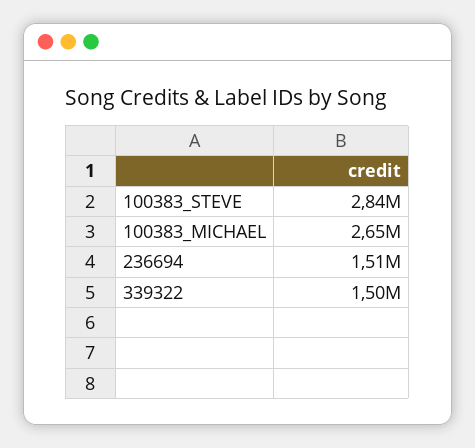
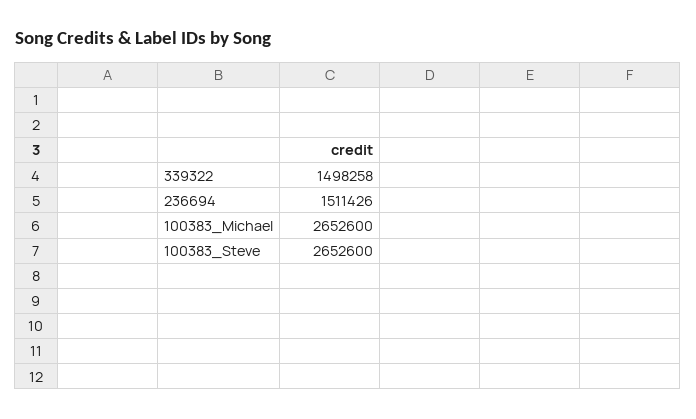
  {
-   "100383_STEVE": 2840000,
+   "100383_STEVE": 2652600,
    "100383_MICHAEL": 2652600,
    "236694": 1511426,
    "339322": 1498258
  }

